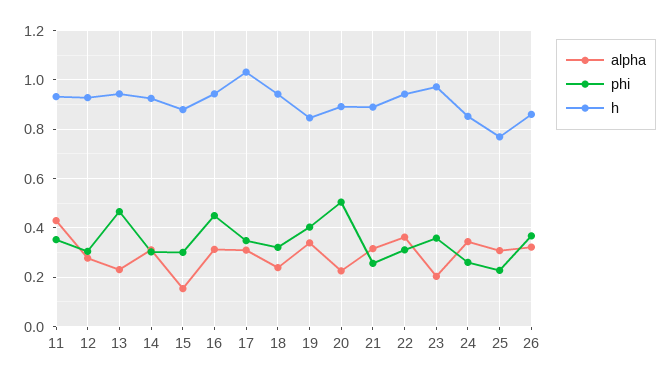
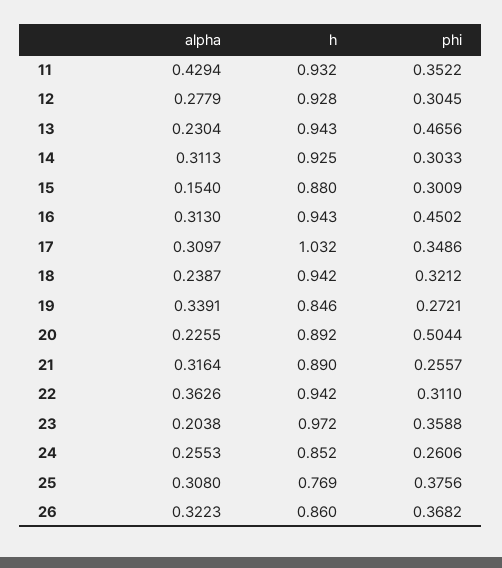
  {
    "alpha": {
      "11": 0.4294,
      "12": 0.2779,
      "13": 0.2304,
      "14": 0.3113,
      "15": 0.154,
      "16": 0.313,
      "17": 0.3097,
      "18": 0.2387,
      "19": 0.3391,
      "20": 0.2255,
      "21": 0.3164,
      "22": 0.3626,
      "23": 0.2038,
-     "24": 0.35,
+     "24": 0.2553,
      "25": 0.308,
      "26": 0.3223
    },
    "phi": {
      "11": 0.3522,
      "12": 0.3045,
      "13": 0.4656,
      "14": 0.3033,
      "15": 0.3009,
      "16": 0.4502,
      "17": 0.3486,
      "18": 0.3212,
-     "19": 0.4,
+     "19": 0.2721,
      "20": 0.5044,
      "21": 0.2557,
      "22": 0.311,
      "23": 0.3588,
      "24": 0.2606,
-     "25": 0.225,
+     "25": 0.3756,
      "26": 0.3682
    },
    "h": {
      "11": 0.932,
      "12": 0.928,
      "13": 0.943,
      "14": 0.925,
      "15": 0.88,
      "16": 0.943,
      "17": 1.032,
      "18": 0.942,
      "19": 0.846,
      "20": 0.892,
      "21": 0.89,
      "22": 0.942,
      "23": 0.972,
      "24": 0.852,
      "25": 0.769,
      "26": 0.86
    }
  }

